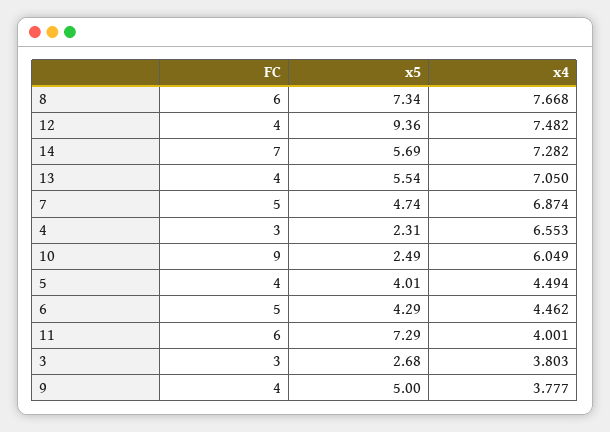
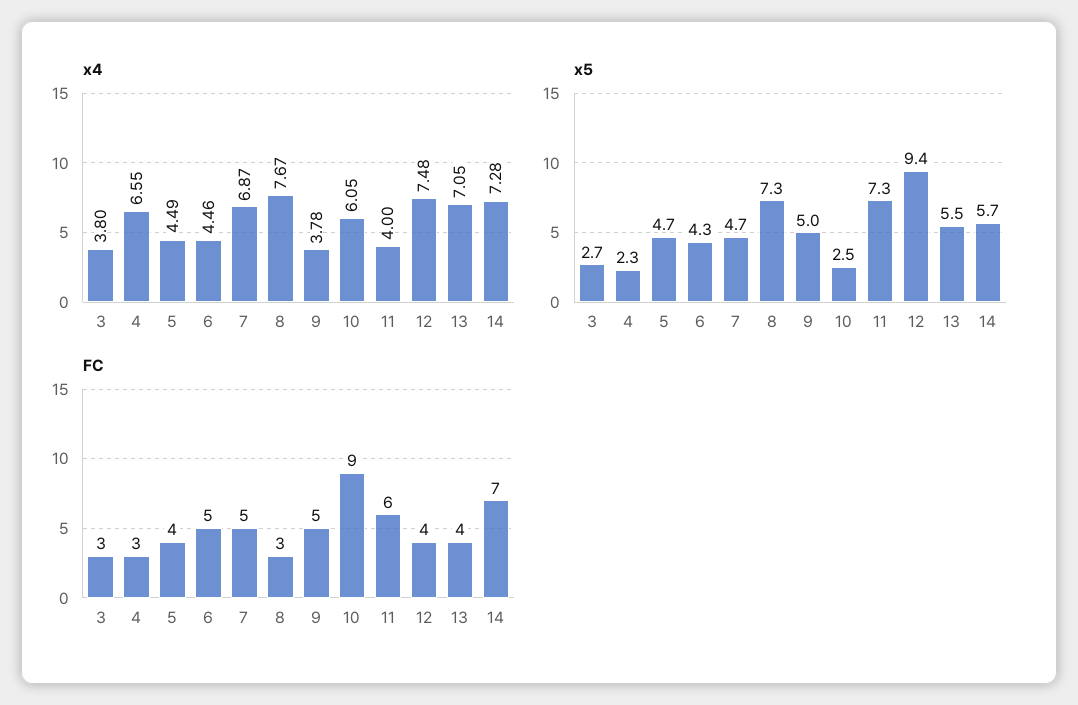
  {
    "FC": {
-     "8": 6,
+     "8": 3,
      "12": 4,
      "14": 7,
      "13": 4,
      "7": 5,
      "4": 3,
      "10": 9,
      "5": 4,
      "6": 5,
      "11": 6,
      "3": 3,
-     "9": 4
+     "9": 5
    },
    "x5": {
      "8": 7.34,
      "12": 9.36,
      "14": 5.69,
      "13": 5.54,
      "7": 4.74,
      "4": 2.31,
      "10": 2.49,
-     "5": 4.01,
+     "5": 4.7,
      "6": 4.29,
      "11": 7.29,
      "3": 2.68,
      "9": 5
    },
    "x4": {
      "8": 7.668,
      "12": 7.482,
      "14": 7.282,
      "13": 7.05,
      "7": 6.874,
      "4": 6.553,
      "10": 6.049,
      "5": 4.494,
      "6": 4.462,
      "11": 4.001,
      "3": 3.803,
      "9": 3.777
    }
  }

